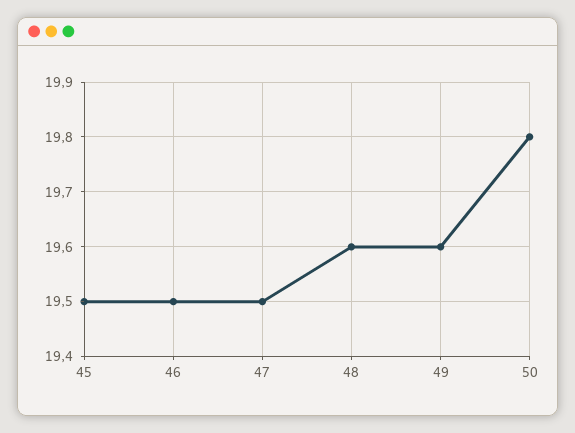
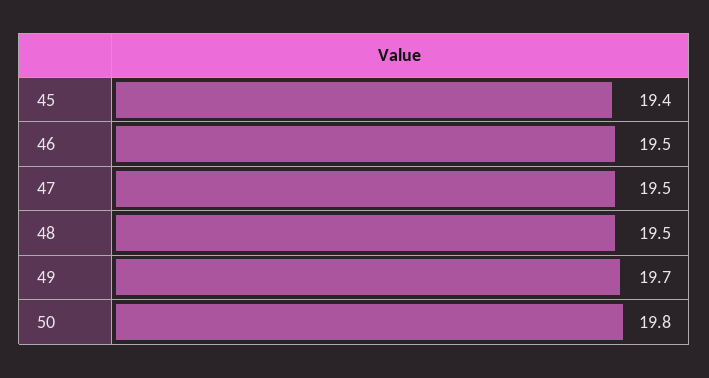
  {
-   "45": 19.5,
+   "45": 19.4,
    "46": 19.5,
    "47": 19.5,
-   "48": 19.6,
+   "48": 19.5,
-   "49": 19.6,
+   "49": 19.7,
    "50": 19.8
  }

